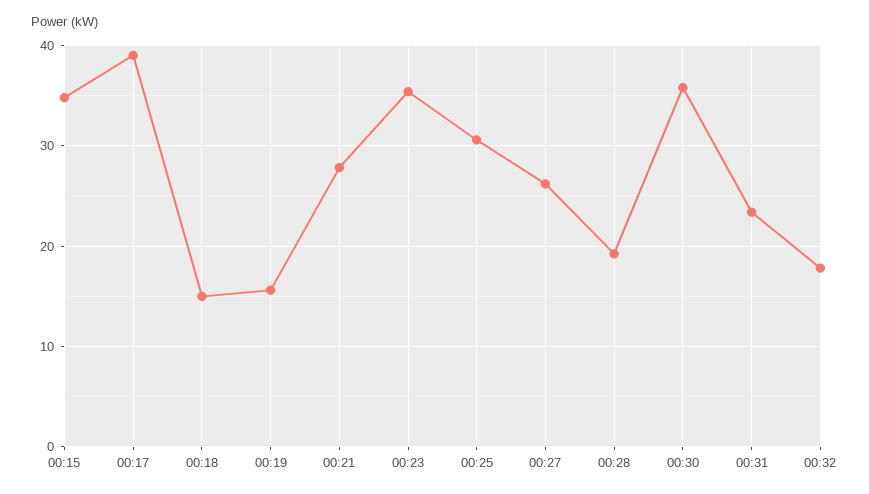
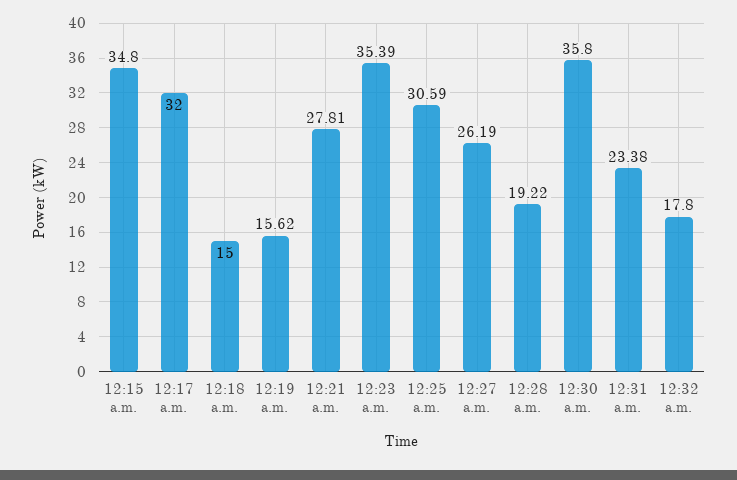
  {
    "00:15": 34.8,
-   "00:17": 39,
+   "00:17": 32,
    "00:18": 15,
    "00:19": 15.62,
    "00:21": 27.81,
    "00:23": 35.39,
    "00:25": 30.59,
    "00:27": 26.19,
    "00:28": 19.22,
    "00:30": 35.8,
    "00:31": 23.38,
    "00:32": 17.8
  }

